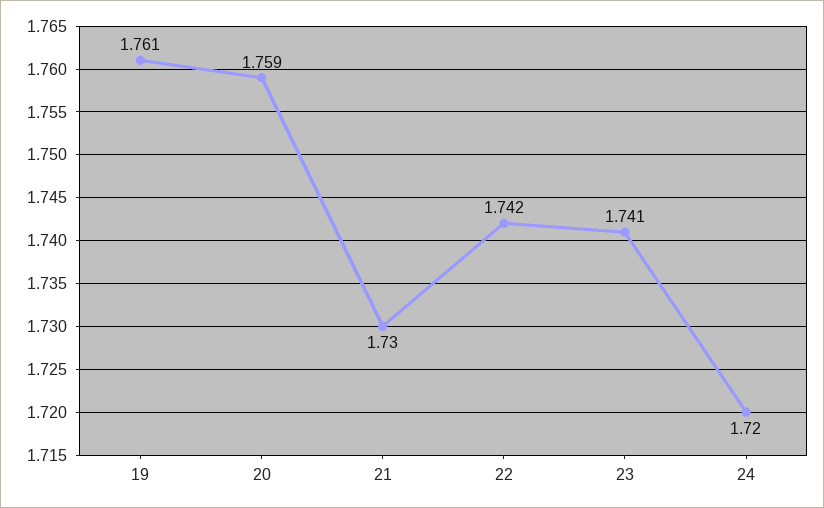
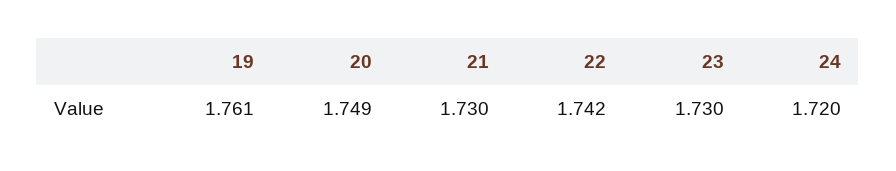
  {
    "19": 1.761,
-   "20": 1.759,
+   "20": 1.749,
    "21": 1.73,
    "22": 1.742,
-   "23": 1.741,
+   "23": 1.73,
    "24": 1.72
  }

